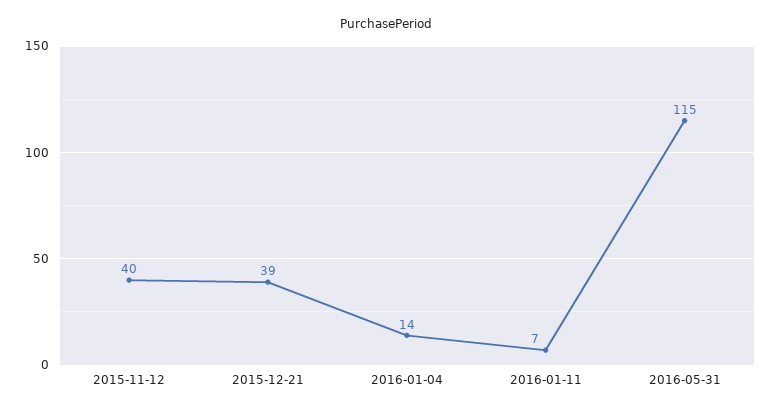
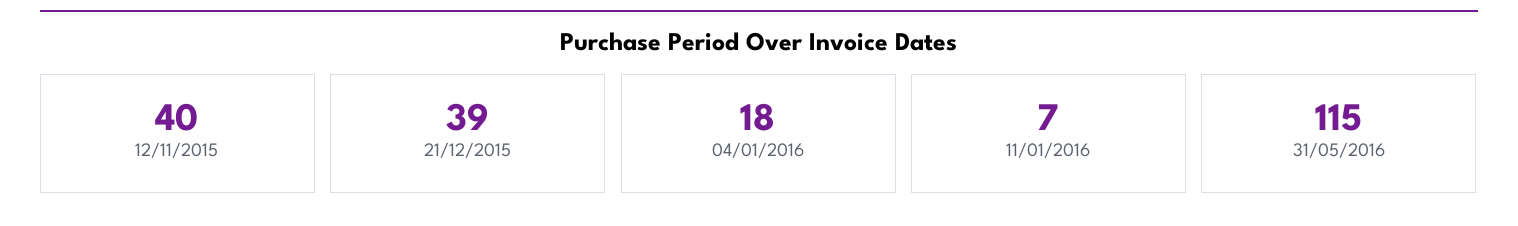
  {
    "2015-11-12": 40,
    "2015-12-21": 39,
-   "2016-01-04": 14,
+   "2016-01-04": 18,
    "2016-01-11": 7,
    "2016-05-31": 115
  }

